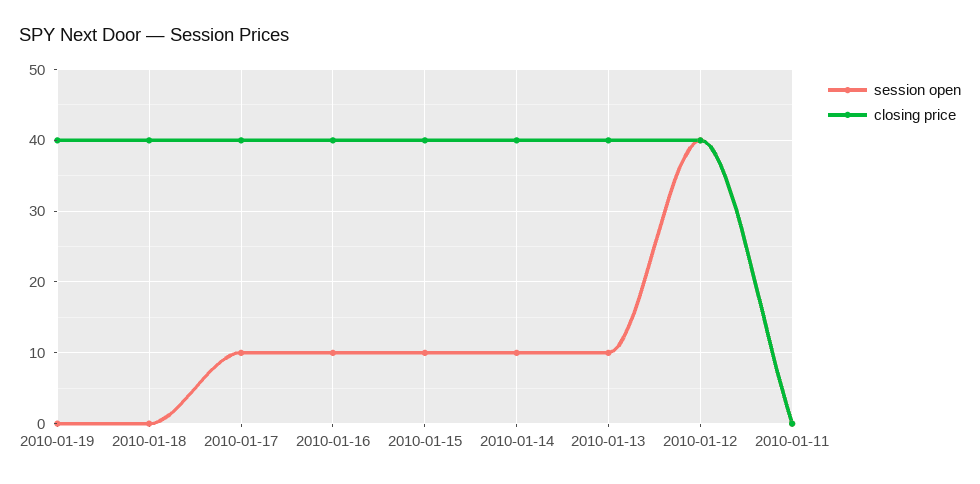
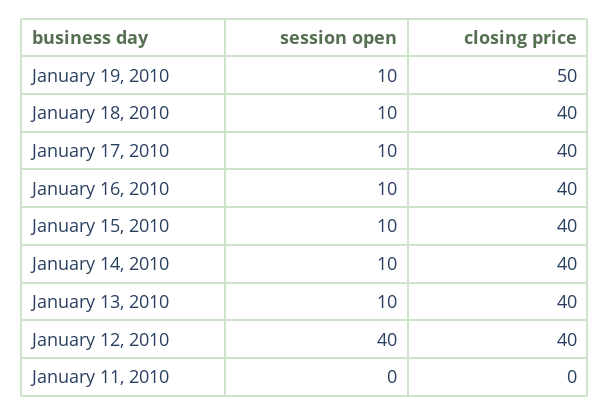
  {
    "session open": {
-     "2010-01-19": 0,
+     "2010-01-19": 10,
-     "2010-01-18": 0,
+     "2010-01-18": 10,
      "2010-01-17": 10,
      "2010-01-16": 10,
      "2010-01-15": 10,
      "2010-01-14": 10,
      "2010-01-13": 10,
      "2010-01-12": 40,
      "2010-01-11": 0
    },
    "closing price": {
-     "2010-01-19": 40,
+     "2010-01-19": 50,
      "2010-01-18": 40,
      "2010-01-17": 40,
      "2010-01-16": 40,
      "2010-01-15": 40,
      "2010-01-14": 40,
      "2010-01-13": 40,
      "2010-01-12": 40,
      "2010-01-11": 0
    }
  }

